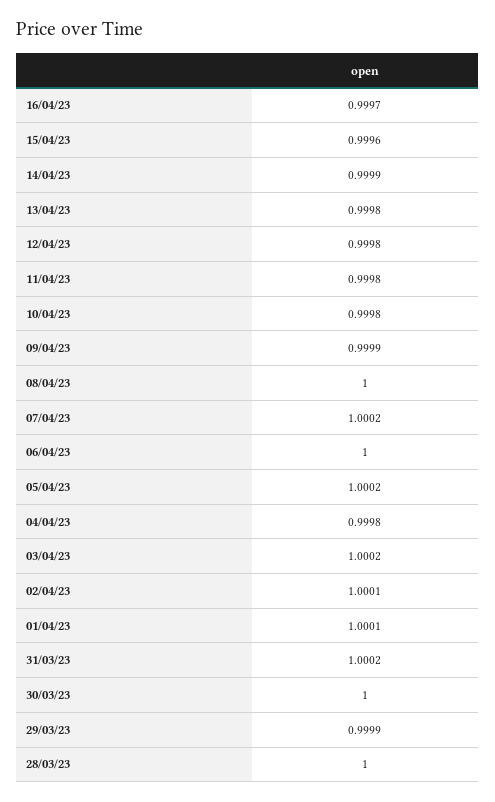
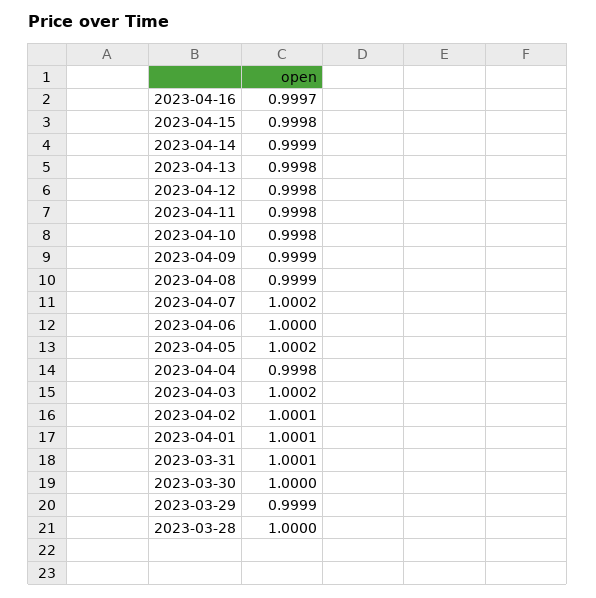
  {
    "16/04/23": 0.9997,
-   "15/04/23": 0.9996,
+   "15/04/23": 0.9998,
    "14/04/23": 0.9999,
    "13/04/23": 0.9998,
    "12/04/23": 0.9998,
    "11/04/23": 0.9998,
    "10/04/23": 0.9998,
    "09/04/23": 0.9999,
-   "08/04/23": 1,
+   "08/04/23": 0.9999,
    "07/04/23": 1.0002,
    "06/04/23": 1,
    "05/04/23": 1.0002,
    "04/04/23": 0.9998,
    "03/04/23": 1.0002,
    "02/04/23": 1.0001,
    "01/04/23": 1.0001,
-   "31/03/23": 1.0002,
+   "31/03/23": 1.0001,
    "30/03/23": 1,
    "29/03/23": 0.9999,
    "28/03/23": 1
  }

